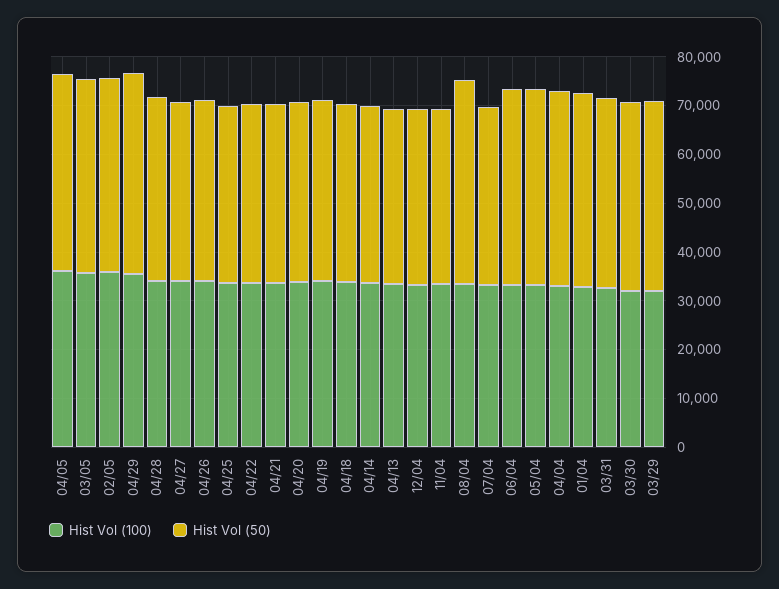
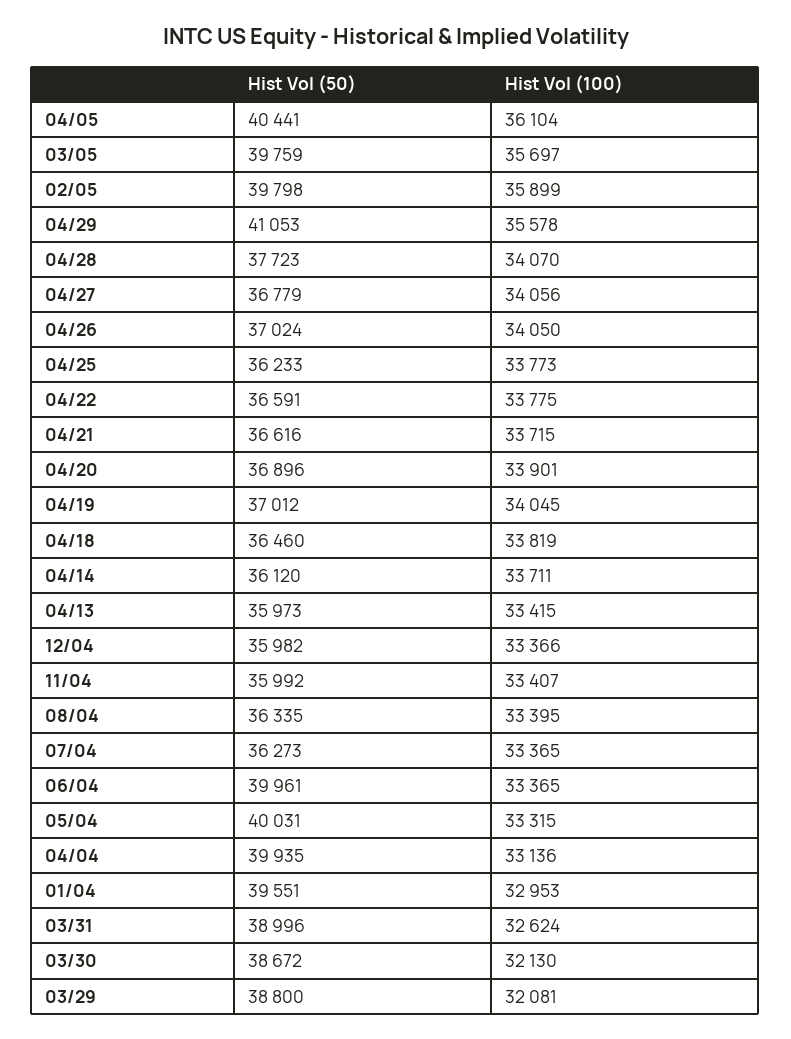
  {
    "Hist Vol (100)": {
      "04/05": 36104,
      "03/05": 35697,
      "02/05": 35899,
      "04/29": 35578,
      "04/28": 34070,
      "04/27": 34056,
      "04/26": 34050,
      "04/25": 33773,
      "04/22": 33775,
      "04/21": 33715,
      "04/20": 33901,
      "04/19": 34045,
      "04/18": 33819,
      "04/14": 33711,
      "04/13": 33415,
      "12/04": 33366,
      "11/04": 33407,
      "08/04": 33395,
      "07/04": 33365,
      "06/04": 33365,
      "05/04": 33315,
      "04/04": 33136,
      "01/04": 32953,
      "03/31": 32624,
      "03/30": 32130,
      "03/29": 32081
    },
    "Hist Vol (50)": {
      "04/05": 40441,
      "03/05": 39759,
      "02/05": 39798,
      "04/29": 41053,
      "04/28": 37723,
      "04/27": 36779,
      "04/26": 37024,
      "04/25": 36233,
      "04/22": 36591,
      "04/21": 36616,
      "04/20": 36896,
      "04/19": 37012,
      "04/18": 36460,
      "04/14": 36120,
      "04/13": 35973,
      "12/04": 35982,
      "11/04": 35992,
-     "08/04": 42000,
+     "08/04": 36335,
      "07/04": 36273,
      "06/04": 39961,
      "05/04": 40031,
      "04/04": 39935,
      "01/04": 39551,
      "03/31": 38996,
      "03/30": 38672,
      "03/29": 38800
    }
  }

